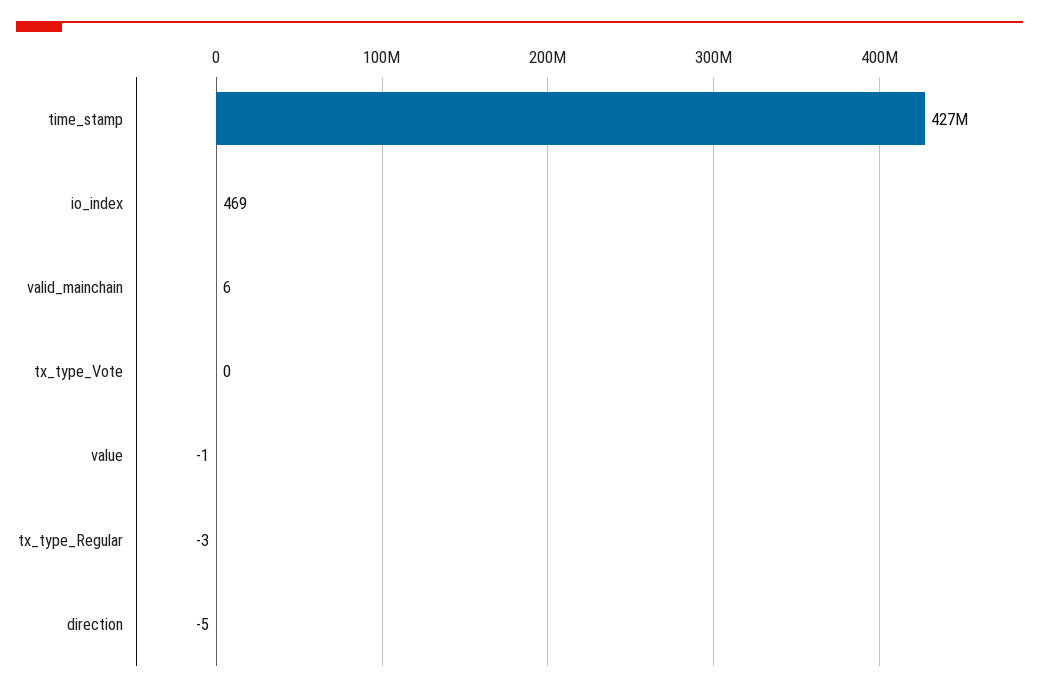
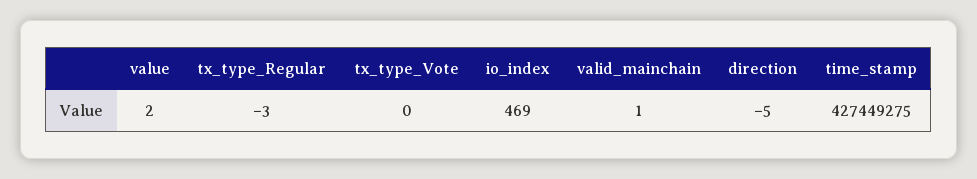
  {
    "time_stamp": 427449275,
    "io_index": 469,
-   "valid_mainchain": 6,
+   "valid_mainchain": 1,
    "tx_type_Vote": 0,
-   "value": -1,
+   "value": 2,
    "tx_type_Regular": -3,
    "direction": -5
  }

